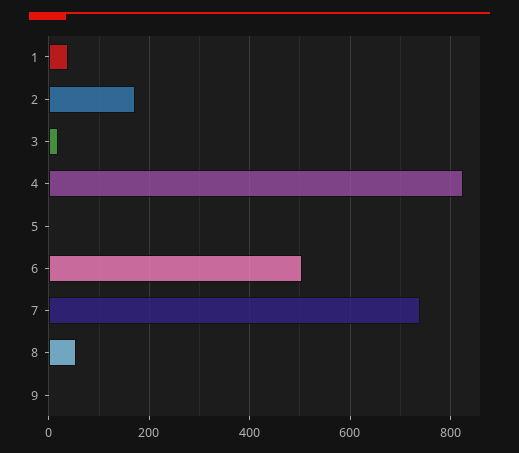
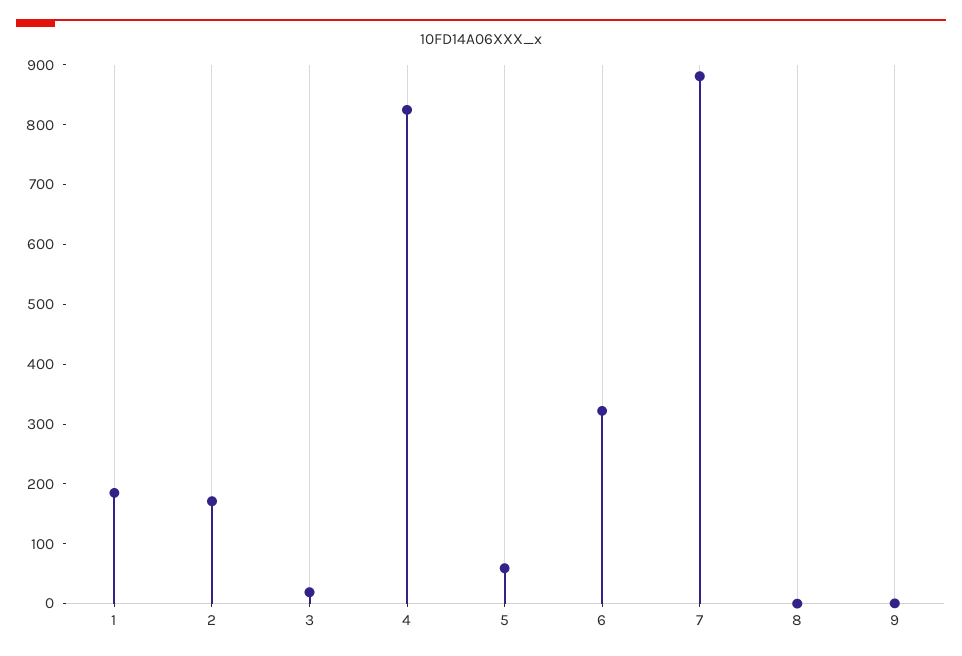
  {
-   "1": 40,
+   "1": 180,
    "2": 180,
    "3": 20,
    "4": 820,
-   "5": 0,
+   "5": 60,
-   "6": 500,
+   "6": 320,
-   "7": 740,
+   "7": 880,
-   "8": 60,
+   "8": 0,
    "9": 0
  }

